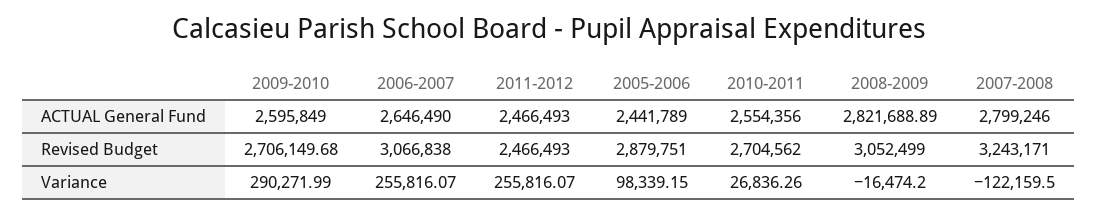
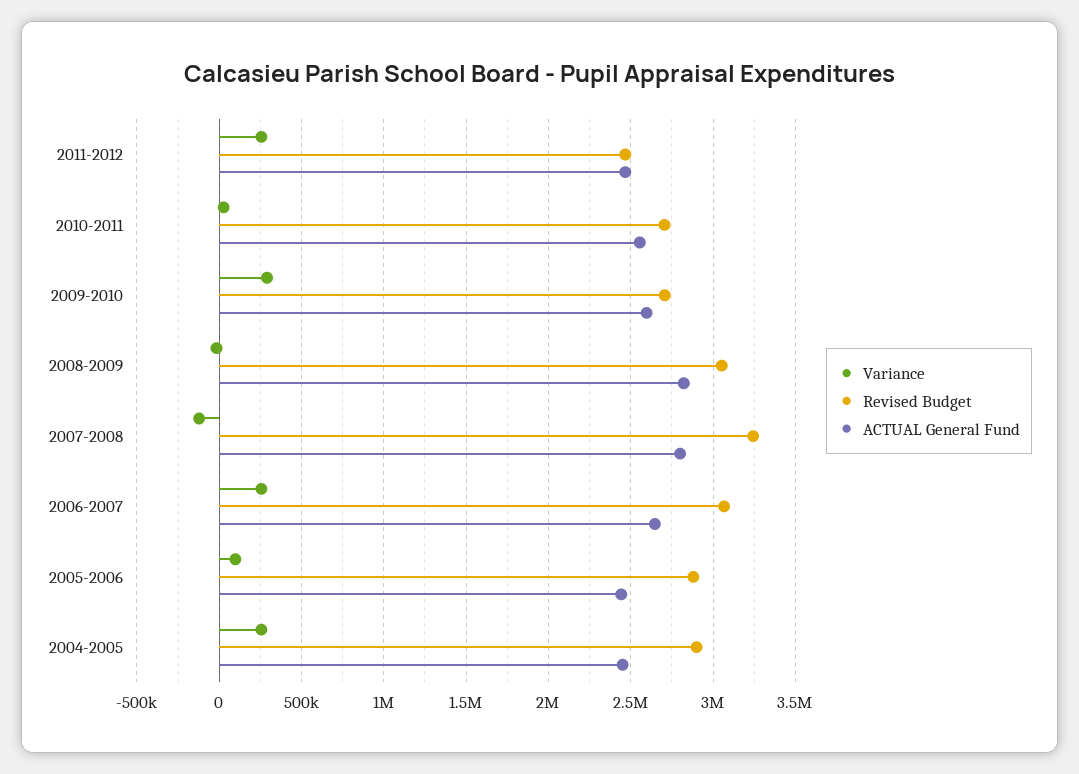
  {
    "ACTUAL General Fund": {
      "2009-2010": 2595849,
      "2006-2007": 2646490,
      "2011-2012": 2466493,
      "2005-2006": 2441789,
      "2010-2011": 2554356,
      "2008-2009": 2821688.89,
-     "2007-2008": 2799246
+     "2007-2008": 2799246,
+     "2004-2005": 2450000
    },
    "Revised Budget": {
      "2009-2010": 2706149.68,
      "2006-2007": 3066838,
      "2011-2012": 2466493,
      "2005-2006": 2879751,
      "2010-2011": 2704562,
      "2008-2009": 3052499,
-     "2007-2008": 3243171
+     "2007-2008": 3243171,
+     "2004-2005": 2900000
    },
    "Variance": {
      "2009-2010": 290271.99,
      "2006-2007": 255816.07,
      "2011-2012": 255816.07,
      "2005-2006": 98339.15,
      "2010-2011": 26836.26,
      "2008-2009": -16474.2,
-     "2007-2008": -122159.5
+     "2007-2008": -122159.5,
+     "2004-2005": 250000
    }
  }

